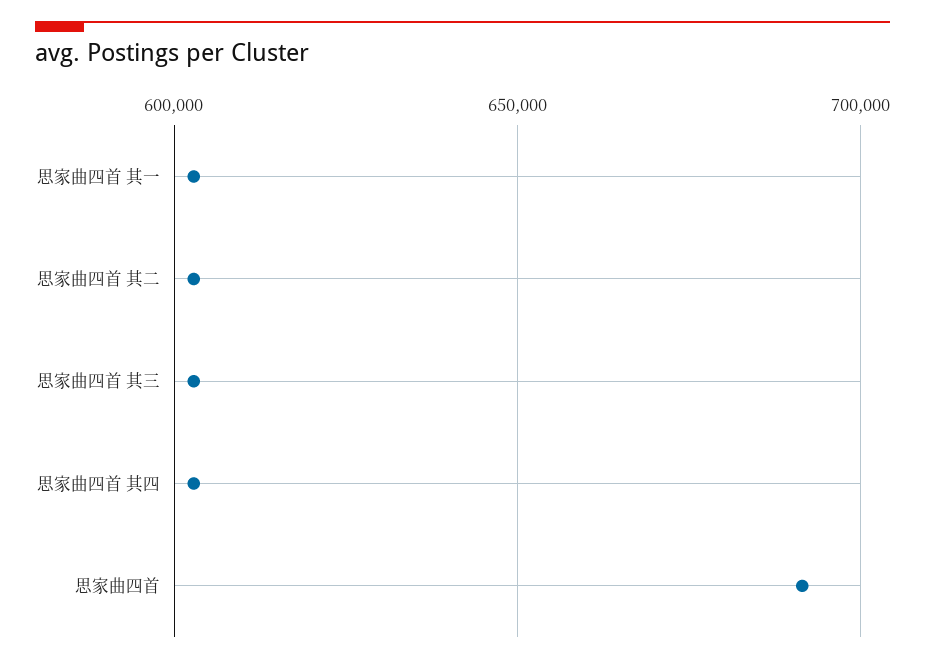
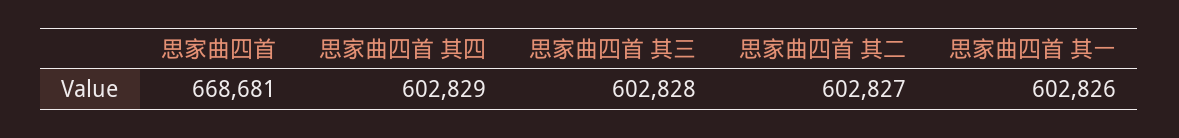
  {
    "思家曲四首 其一": 602826,
    "思家曲四首 其二": 602827,
    "思家曲四首 其三": 602828,
    "思家曲四首 其四": 602829,
-   "思家曲四首": 690000
+   "思家曲四首": 668681
  }

